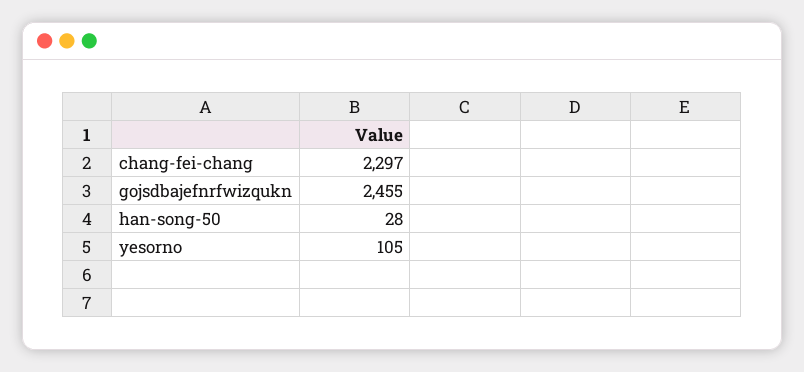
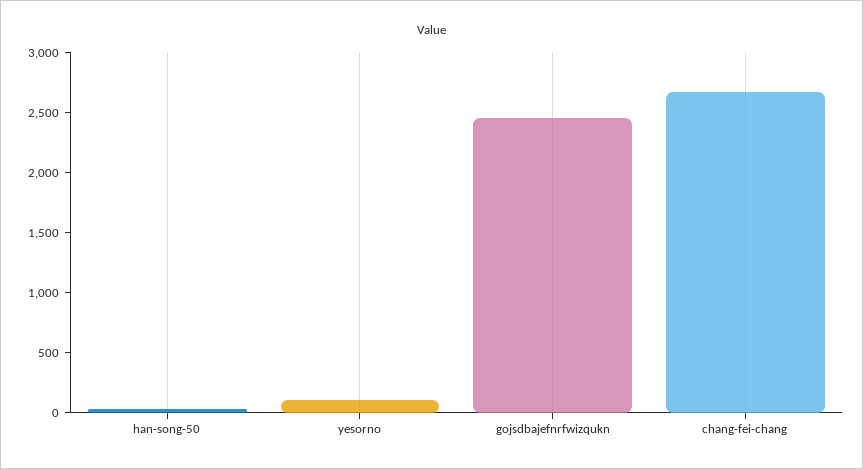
  {
-   "chang-fei-chang": 2297,
+   "chang-fei-chang": 2700,
    "gojsdbajefnrfwizqukn": 2455,
    "han-song-50": 28,
    "yesorno": 105
  }

